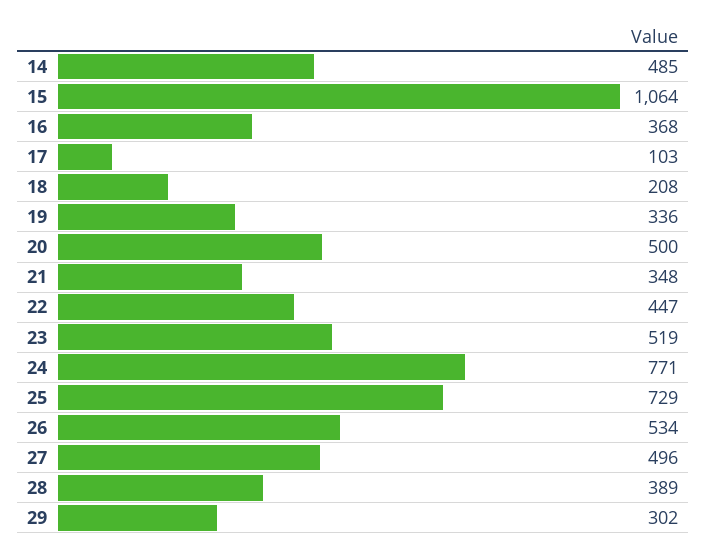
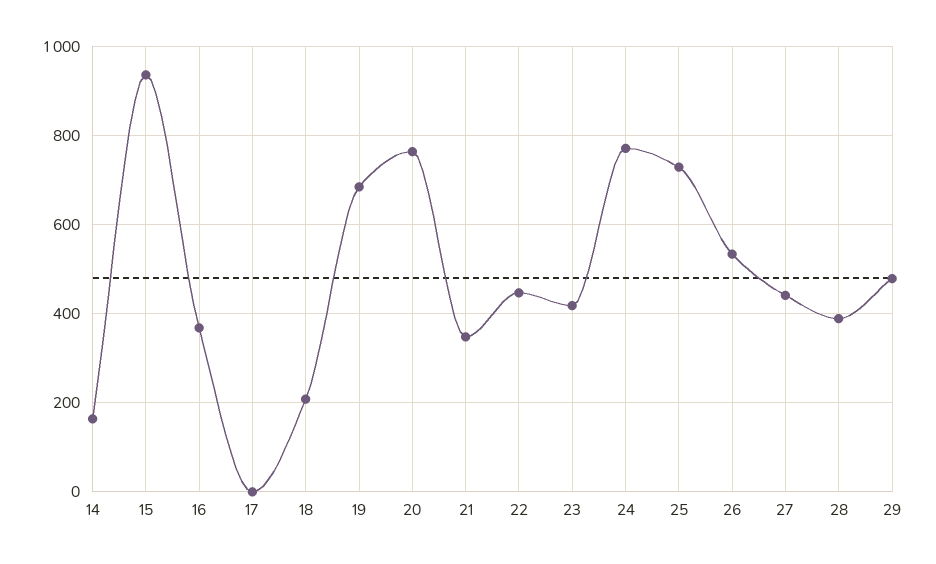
  {
-   "14": 485,
+   "14": 160,
-   "15": 1064,
+   "15": 940,
    "16": 368,
-   "17": 103,
+   "17": 0,
    "18": 208,
-   "19": 336,
+   "19": 680,
-   "20": 500,
+   "20": 760,
    "21": 348,
    "22": 447,
-   "23": 519,
+   "23": 420,
    "24": 771,
    "25": 729,
    "26": 534,
-   "27": 496,
+   "27": 440,
    "28": 389,
-   "29": 302
+   "29": 480
  }

